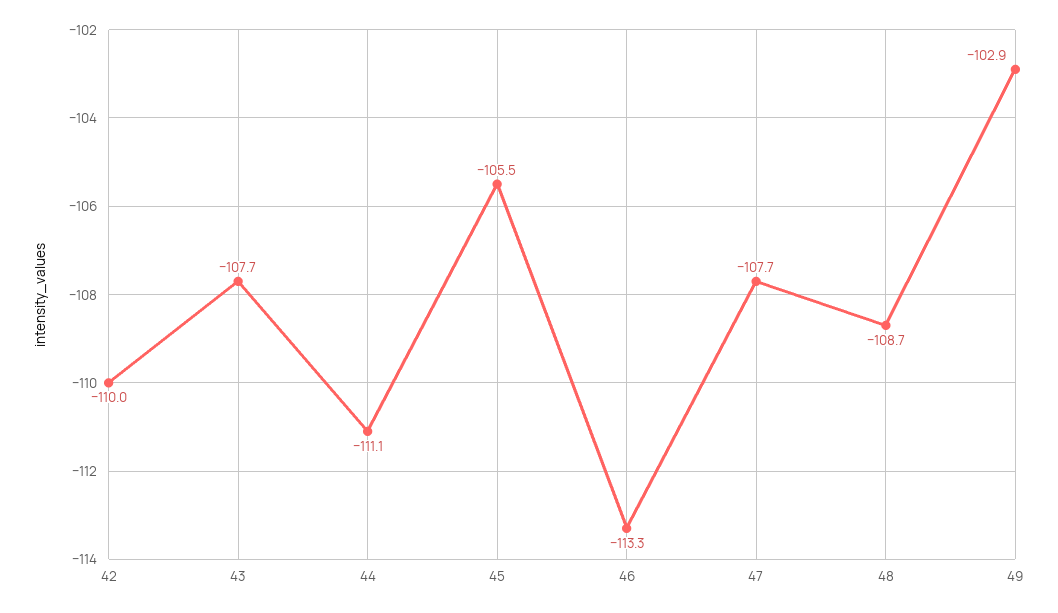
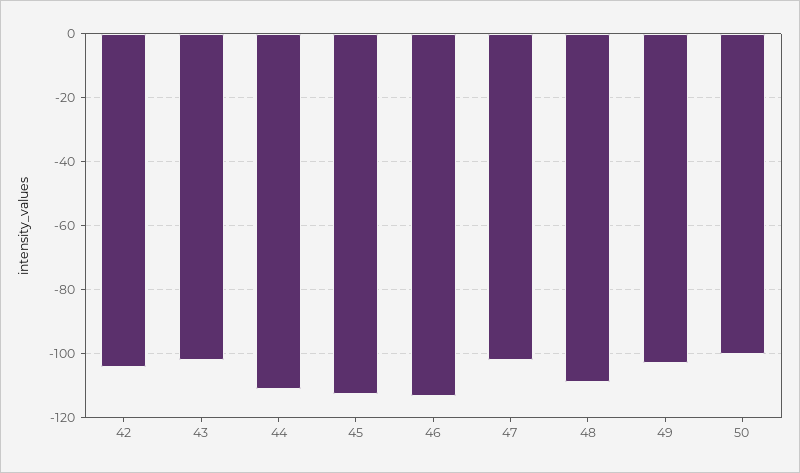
  {
-   "42": -110,
+   "42": -104,
-   "43": -107.7,
+   "43": -102,
    "44": -111.1,
-   "45": -105.5,
+   "45": -112,
    "46": -113.3,
-   "47": -107.7,
+   "47": -102,
    "48": -108.7,
-   "49": -102.9
+   "49": -102.9,
+   "50": -100
  }

